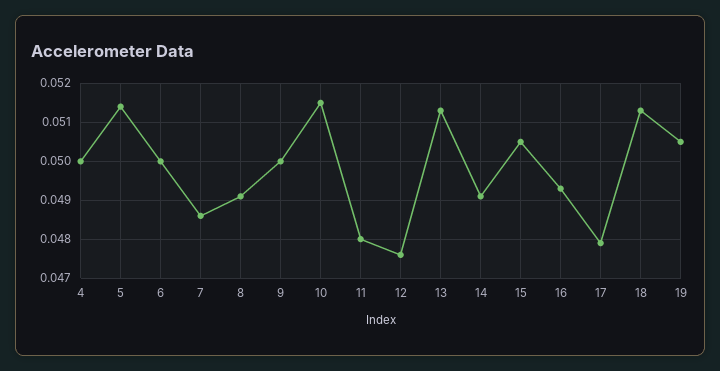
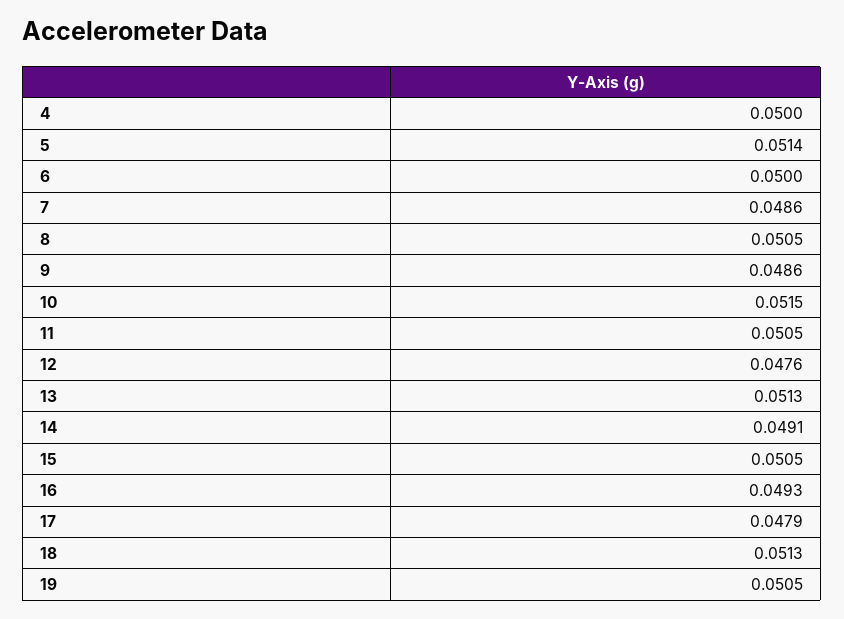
  {
    "4": 0.05,
    "5": 0.0514,
    "6": 0.05,
    "7": 0.0486,
-   "8": 0.049,
+   "8": 0.0505,
-   "9": 0.05,
+   "9": 0.0486,
    "10": 0.0515,
-   "11": 0.048,
+   "11": 0.0505,
    "12": 0.0476,
    "13": 0.0513,
    "14": 0.0491,
    "15": 0.0505,
    "16": 0.0493,
    "17": 0.0479,
    "18": 0.0513,
    "19": 0.0505
  }

